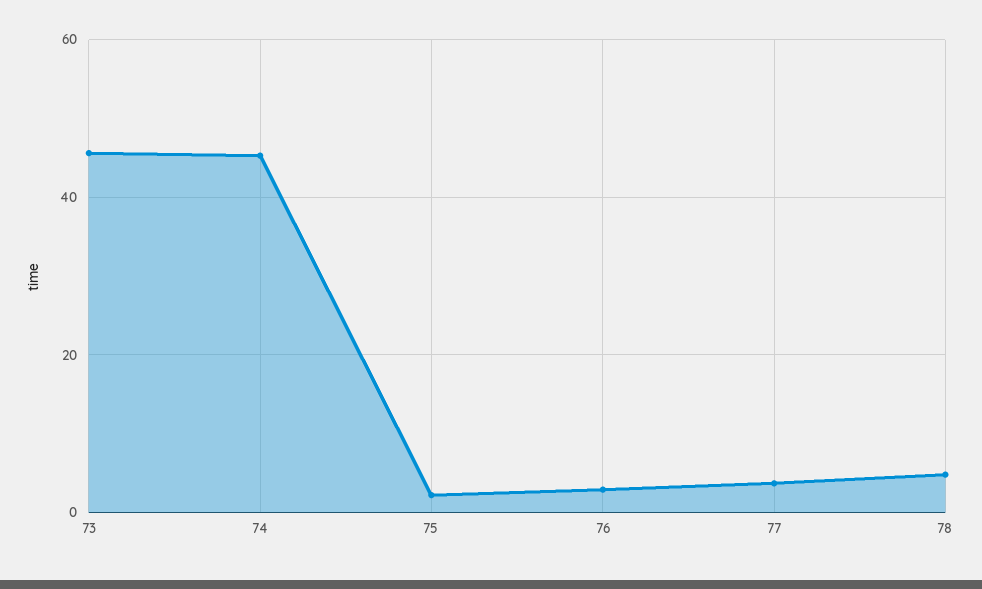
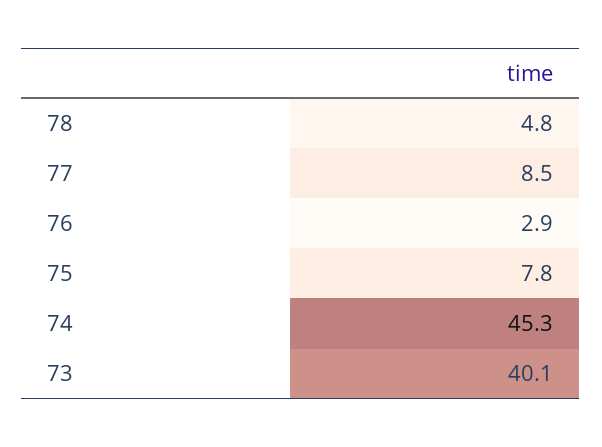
  {
-   "73": 46,
+   "73": 40.1,
    "74": 45.3,
-   "75": 2,
+   "75": 7.8,
    "76": 2.9,
-   "77": 4,
+   "77": 8.5,
    "78": 4.8
  }

